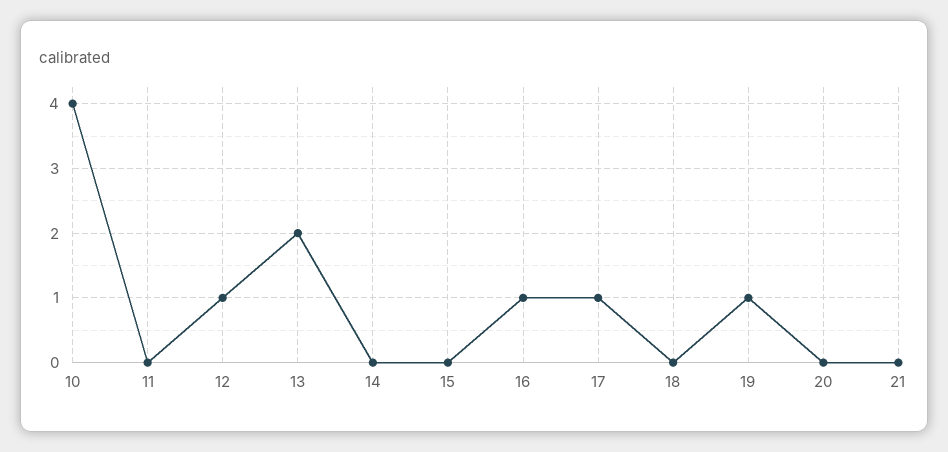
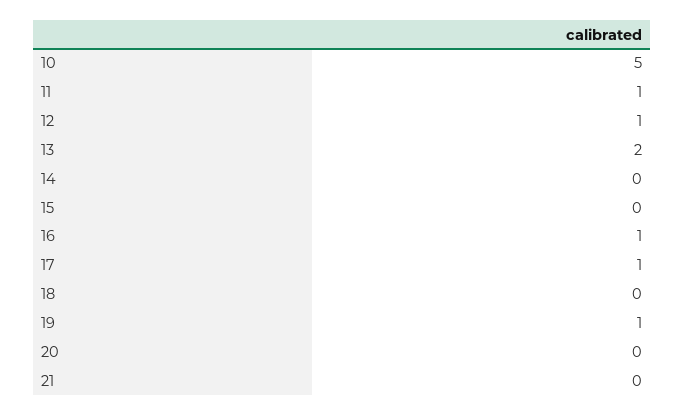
  {
-   "10": 4,
+   "10": 5,
-   "11": 0,
+   "11": 1,
    "12": 1,
    "13": 2,
    "14": 0,
    "15": 0,
    "16": 1,
    "17": 1,
    "18": 0,
    "19": 1,
    "20": 0,
    "21": 0
  }

